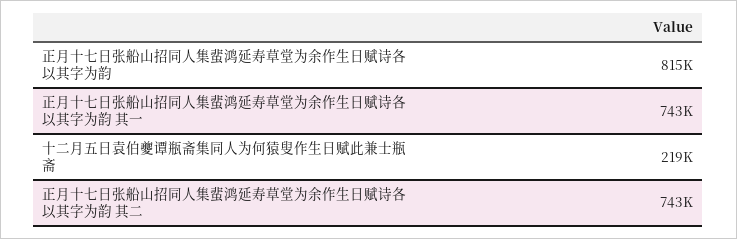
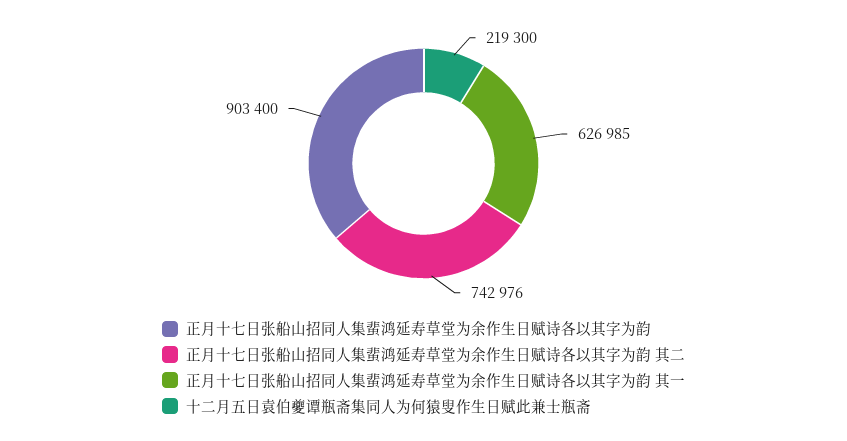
  {
-   "正月十七日张船山招同人集蜚鸿延寿草堂为余作生日赋诗各以其字为韵": 815000,
+   "正月十七日张船山招同人集蜚鸿延寿草堂为余作生日赋诗各以其字为韵": 903400,
-   "正月十七日张船山招同人集蜚鸿延寿草堂为余作生日赋诗各以其字为韵 其一": 743000,
+   "正月十七日张船山招同人集蜚鸿延寿草堂为余作生日赋诗各以其字为韵 其一": 626985,
    "十二月五日袁伯夔谭瓶斋集同人为何猿叟作生日赋此兼士瓶斋": 219300,
    "正月十七日张船山招同人集蜚鸿延寿草堂为余作生日赋诗各以其字为韵 其二": 742976
  }

